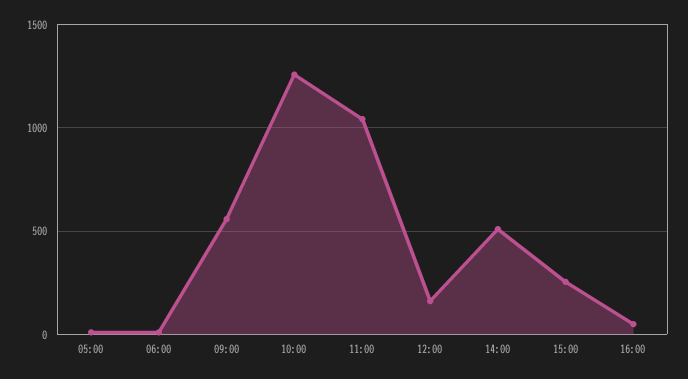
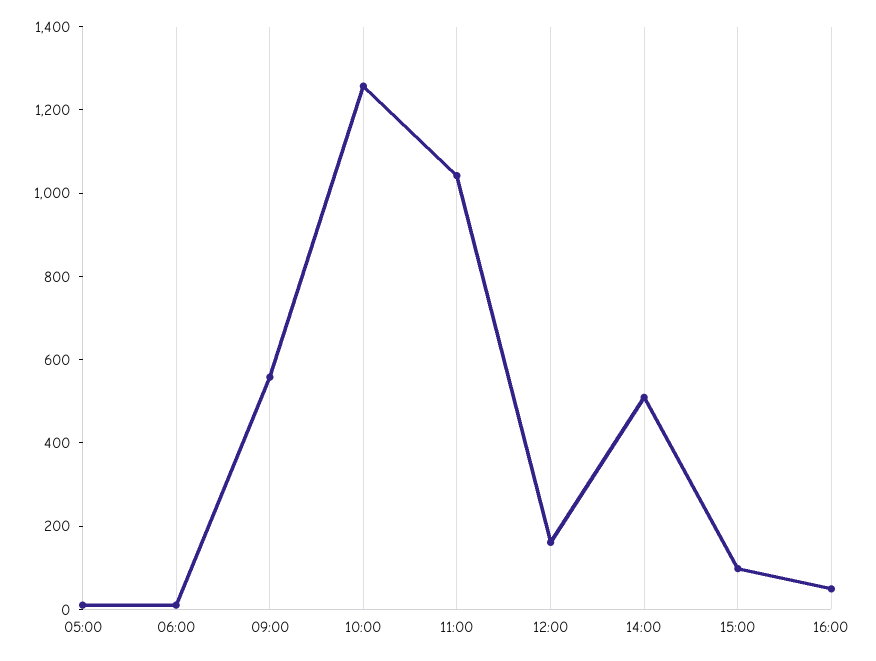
  {
    "05:00": 0,
    "06:00": 0,
    "09:00": 550,
    "10:00": 1250,
    "11:00": 1050,
    "12:00": 150,
    "14:00": 500,
-   "15:00": 250,
+   "15:00": 100,
    "16:00": 50
  }

